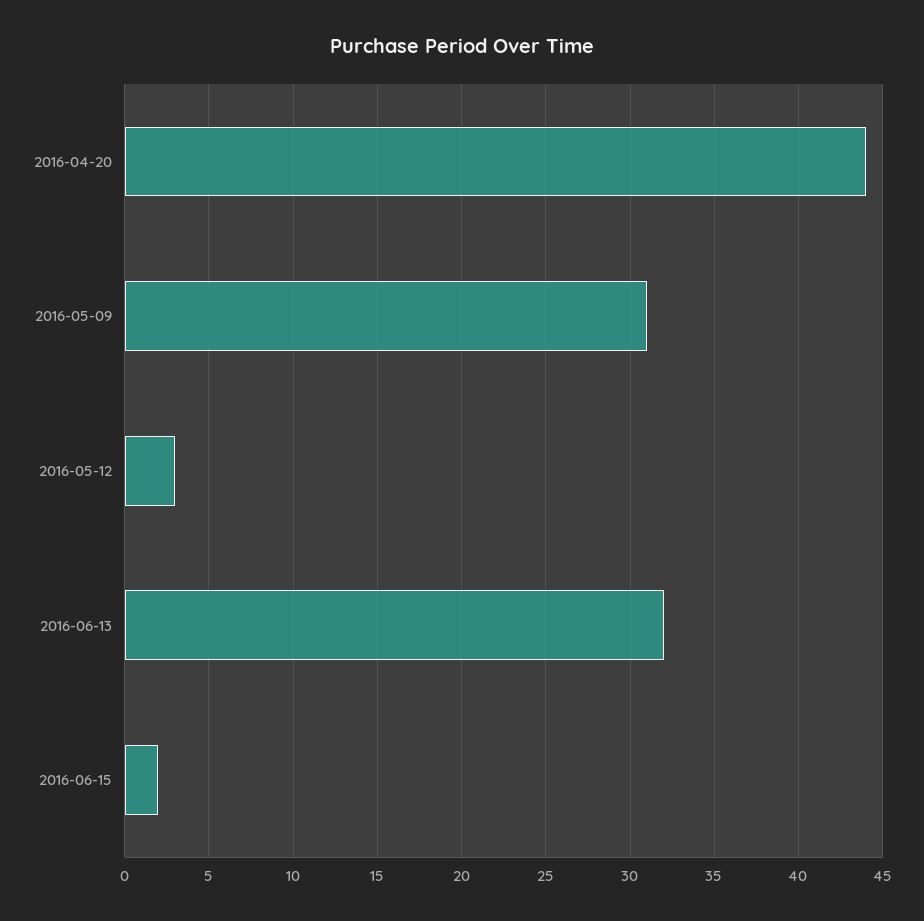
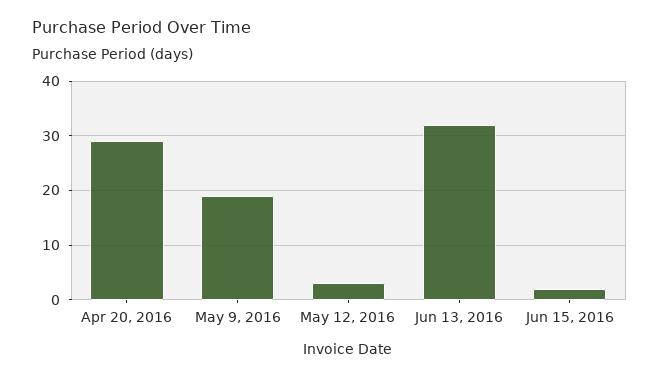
  {
-   "2016-04-20": 44,
+   "2016-04-20": 30,
-   "2016-05-09": 31,
+   "2016-05-09": 20,
    "2016-05-12": 3,
    "2016-06-13": 32,
    "2016-06-15": 2
  }

